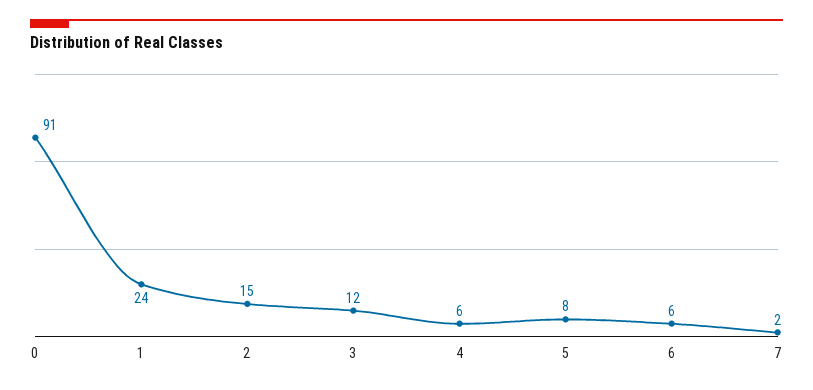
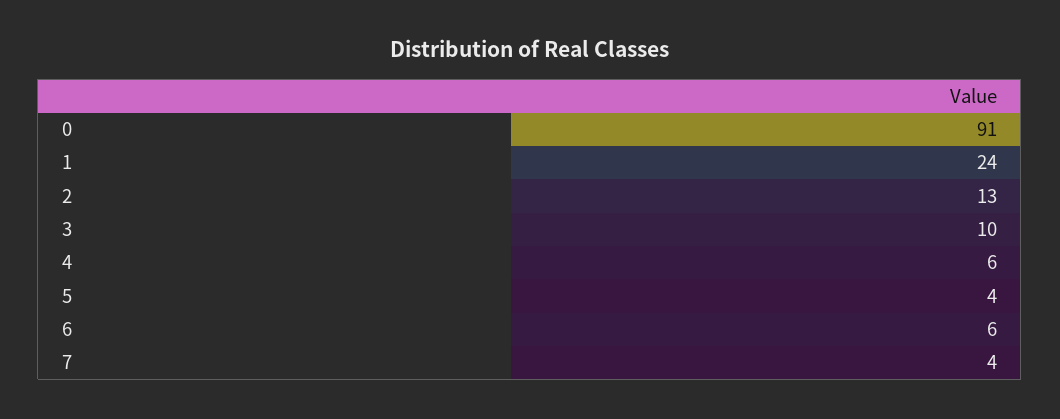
  {
    "0": 91,
    "1": 24,
-   "2": 15,
+   "2": 13,
-   "3": 12,
+   "3": 10,
    "4": 6,
-   "5": 8,
+   "5": 4,
    "6": 6,
-   "7": 2
+   "7": 4
  }

